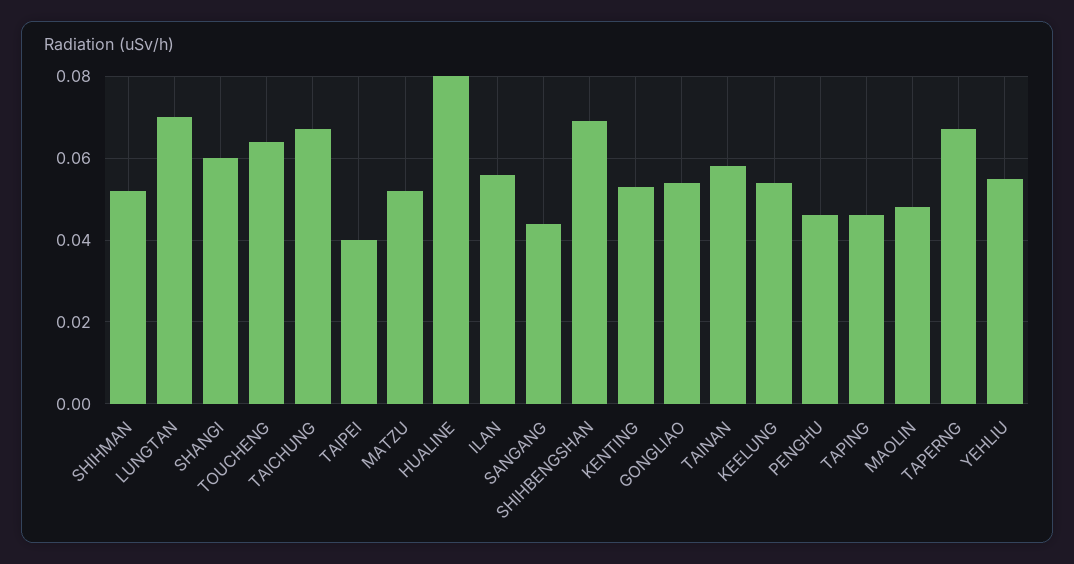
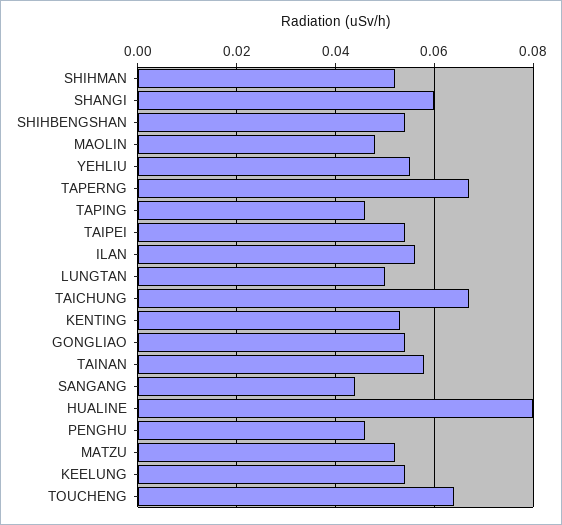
  {
    "SHIHMAN": 0.05,
-   "LUNGTAN": 0.07,
+   "LUNGTAN": 0.05,
    "SHANGI": 0.06,
    "TOUCHENG": 0.065,
    "TAICHUNG": 0.065,
-   "TAIPEI": 0.04,
+   "TAIPEI": 0.055,
    "MATZU": 0.05,
    "HUALINE": 0.08,
    "ILAN": 0.055,
    "SANGANG": 0.045,
-   "SHIHBENGSHAN": 0.07,
+   "SHIHBENGSHAN": 0.055,
    "KENTING": 0.055,
    "GONGLIAO": 0.055,
    "TAINAN": 0.06,
    "KEELUNG": 0.055,
    "PENGHU": 0.045,
    "TAPING": 0.045,
    "MAOLIN": 0.05,
    "TAPERNG": 0.065,
    "YEHLIU": 0.055
  }

